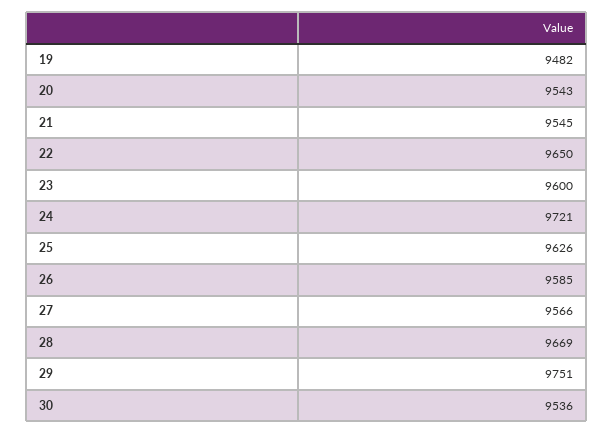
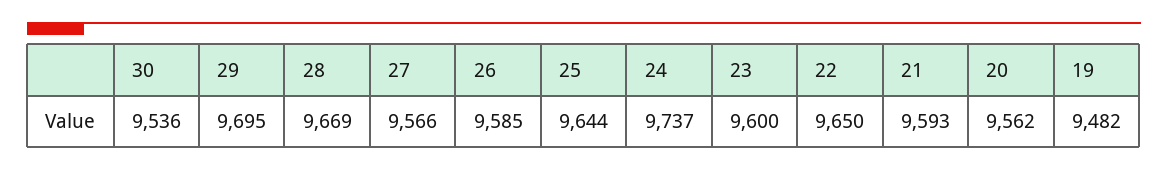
  {
    "19": 9482,
-   "20": 9543,
+   "20": 9562,
-   "21": 9545,
+   "21": 9593,
    "22": 9650,
    "23": 9600,
-   "24": 9721,
+   "24": 9737,
-   "25": 9626,
+   "25": 9644,
    "26": 9585,
    "27": 9566,
    "28": 9669,
-   "29": 9751,
+   "29": 9695,
    "30": 9536
  }

